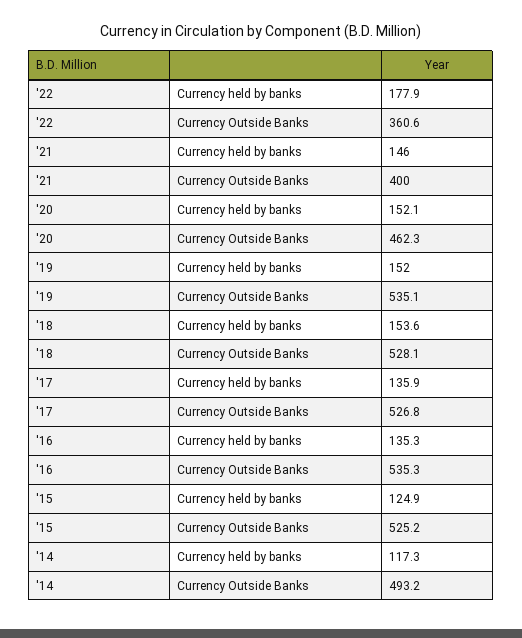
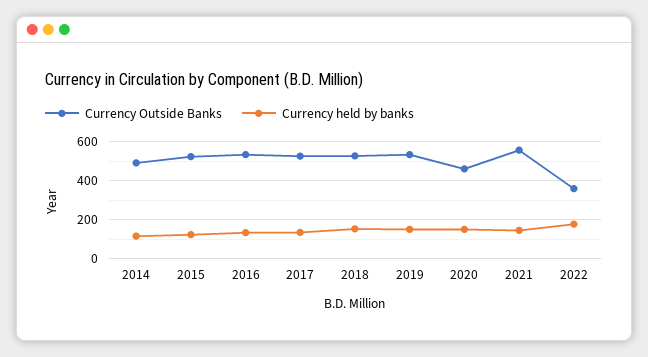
  {
    "Currency held by banks": {
      "'22": 177.9,
      "'21": 146,
      "'20": 152.1,
      "'19": 152,
      "'18": 153.6,
      "'17": 135.9,
      "'16": 135.3,
      "'15": 124.9,
      "'14": 117.3
    },
    "Currency Outside Banks": {
      "'22": 360.6,
-     "'21": 400,
+     "'21": 550,
      "'20": 462.3,
      "'19": 535.1,
      "'18": 528.1,
      "'17": 526.8,
      "'16": 535.3,
      "'15": 525.2,
      "'14": 493.2
    }
  }

